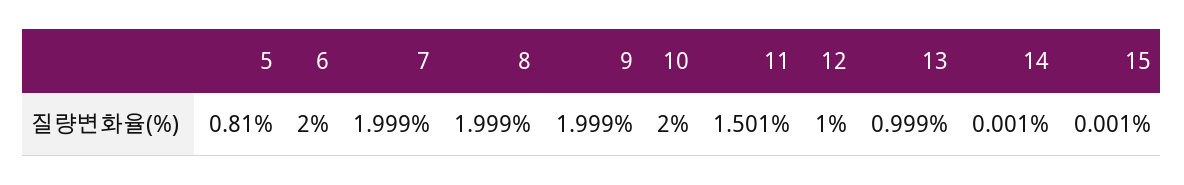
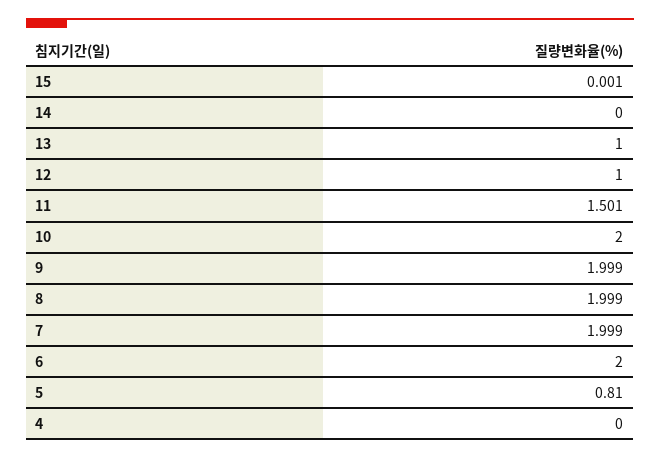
  {
    "5": 0.81,
    "6": 2,
    "7": 1.999,
    "8": 1.999,
    "9": 1.999,
    "10": 2,
    "11": 1.501,
    "12": 1,
-   "13": 0.999,
+   "13": 1,
-   "14": 0.001,
+   "14": 0,
-   "15": 0.001
+   "15": 0.001,
+   "4": 0
  }

